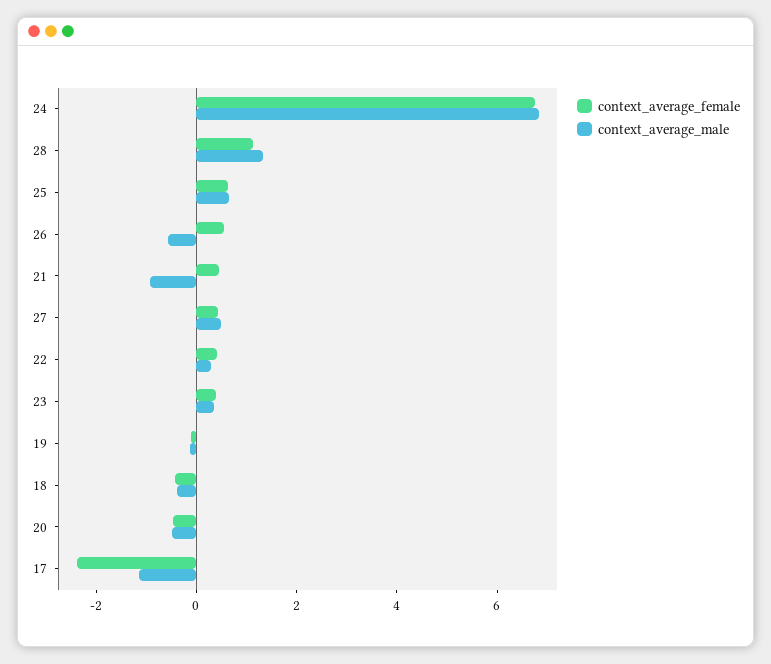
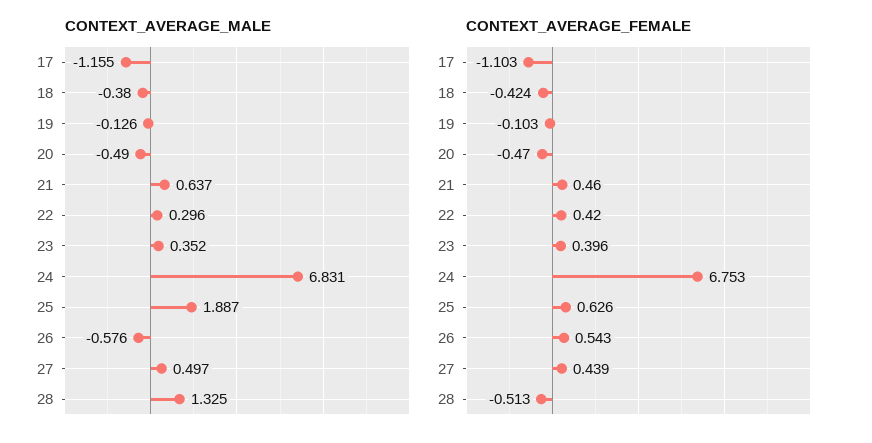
  {
    "context_average_female": {
      "24": 6.753,
-     "28": 1,
+     "28": -0.513,
      "25": 0.626,
      "26": 0.543,
      "21": 0.46,
      "27": 0.439,
      "22": 0.42,
      "23": 0.396,
      "19": -0.103,
      "18": -0.424,
      "20": -0.47,
-     "17": -2.5
+     "17": -1.103
    },
    "context_average_male": {
      "24": 6.831,
      "28": 1.325,
-     "25": 0.5,
+     "25": 1.887,
      "26": -0.576,
-     "21": -1,
+     "21": 0.637,
      "27": 0.497,
      "22": 0.296,
      "23": 0.352,
      "19": -0.126,
      "18": -0.38,
      "20": -0.49,
      "17": -1.155
    }
  }

